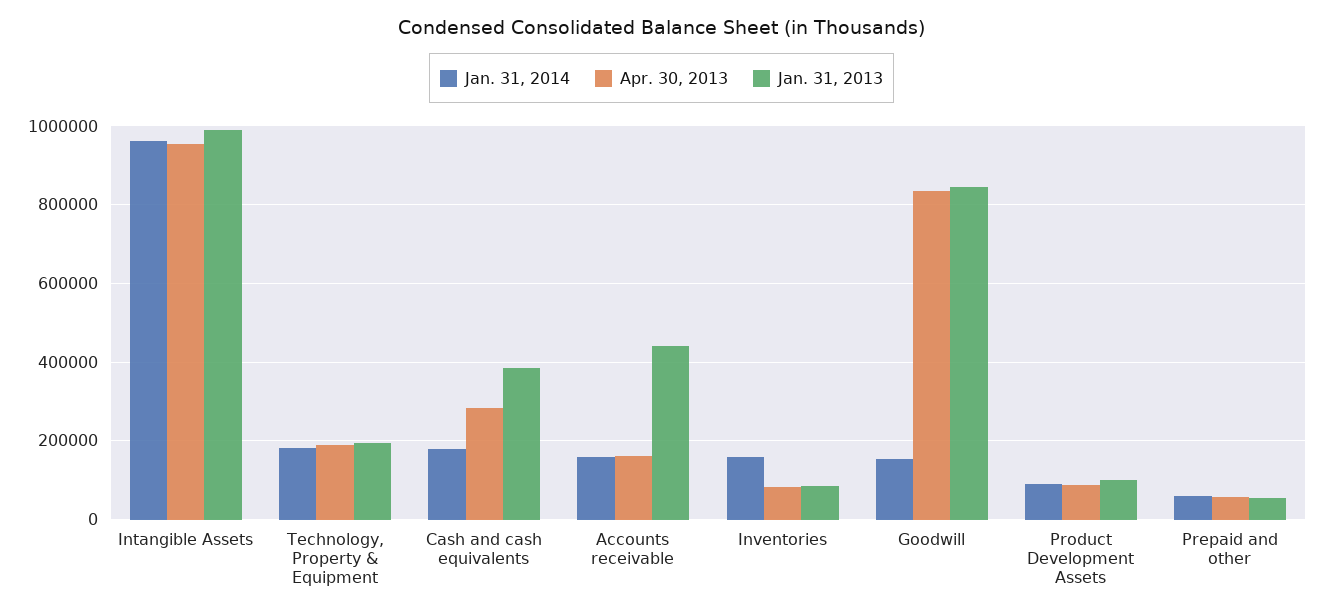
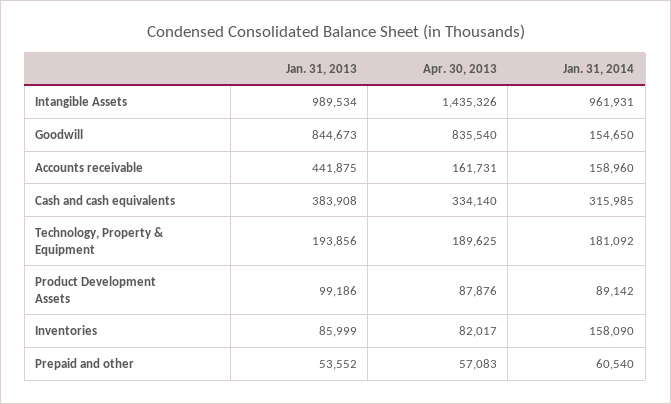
  {
    "Jan. 31, 2014": {
      "Intangible Assets": 961931,
      "Technology, Property & Equipment": 181092,
-     "Cash and cash equivalents": 180000,
+     "Cash and cash equivalents": 315985,
      "Accounts receivable": 158960,
      "Inventories": 158090,
      "Goodwill": 154650,
      "Product Development Assets": 89142,
      "Prepaid and other": 60540
    },
    "Apr. 30, 2013": {
-     "Intangible Assets": 960000,
+     "Intangible Assets": 1435326,
      "Technology, Property & Equipment": 189625,
-     "Cash and cash equivalents": 280000,
+     "Cash and cash equivalents": 334140,
      "Accounts receivable": 161731,
      "Inventories": 82017,
      "Goodwill": 835540,
      "Product Development Assets": 87876,
      "Prepaid and other": 57083
    },
    "Jan. 31, 2013": {
      "Intangible Assets": 989534,
      "Technology, Property & Equipment": 193856,
      "Cash and cash equivalents": 383908,
      "Accounts receivable": 441875,
      "Inventories": 85999,
      "Goodwill": 844673,
      "Product Development Assets": 99186,
      "Prepaid and other": 53552
    }
  }

